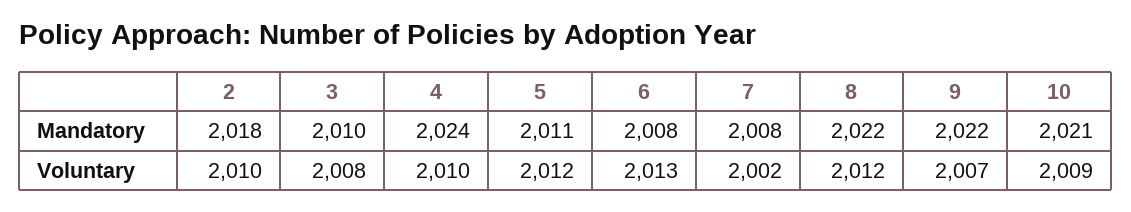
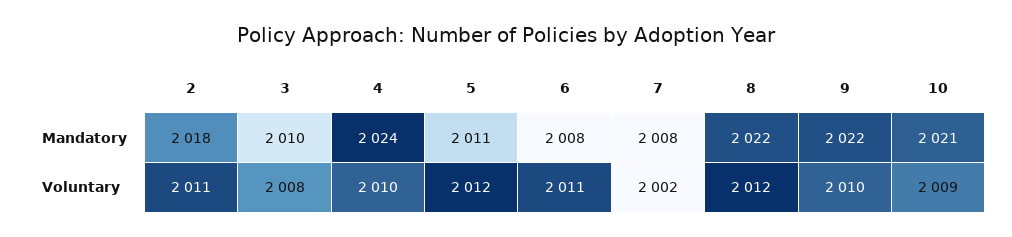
  {
    "2": {
      "Mandatory": 2018,
-     "Voluntary": 2010
+     "Voluntary": 2011
    },
    "3": {
      "Mandatory": 2010,
      "Voluntary": 2008
    },
    "4": {
      "Mandatory": 2024,
      "Voluntary": 2010
    },
    "5": {
      "Mandatory": 2011,
      "Voluntary": 2012
    },
    "6": {
      "Mandatory": 2008,
-     "Voluntary": 2013
+     "Voluntary": 2011
    },
    "7": {
      "Mandatory": 2008,
      "Voluntary": 2002
    },
    "8": {
      "Mandatory": 2022,
      "Voluntary": 2012
    },
    "9": {
      "Mandatory": 2022,
-     "Voluntary": 2007
+     "Voluntary": 2010
    },
    "10": {
      "Mandatory": 2021,
      "Voluntary": 2009
    }
  }

